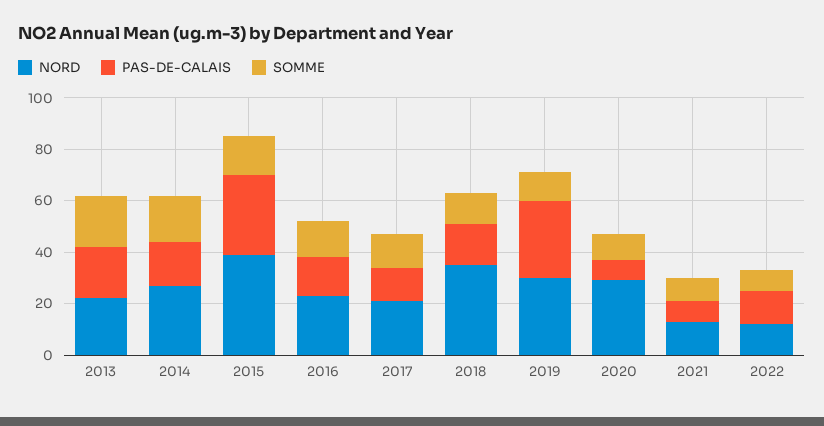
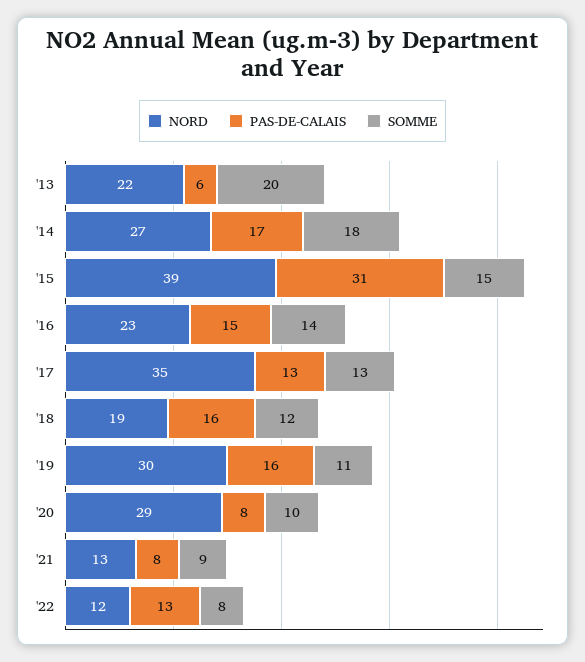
  {
    "NORD": {
      "2013": 22,
      "2014": 27,
      "2015": 39,
      "2016": 23,
-     "2017": 20,
+     "2017": 35,
-     "2018": 35,
+     "2018": 19,
      "2019": 30,
      "2020": 29,
      "2021": 13,
      "2022": 12
    },
    "PAS-DE-CALAIS": {
-     "2013": 20,
+     "2013": 6,
      "2014": 17,
      "2015": 31,
      "2016": 15,
      "2017": 13,
      "2018": 16,
-     "2019": 30,
+     "2019": 16,
      "2020": 8,
      "2021": 8,
      "2022": 13
    },
    "SOMME": {
      "2013": 20,
      "2014": 18,
      "2015": 15,
      "2016": 14,
      "2017": 13,
      "2018": 12,
      "2019": 11,
      "2020": 10,
      "2021": 9,
      "2022": 8
    }
  }

